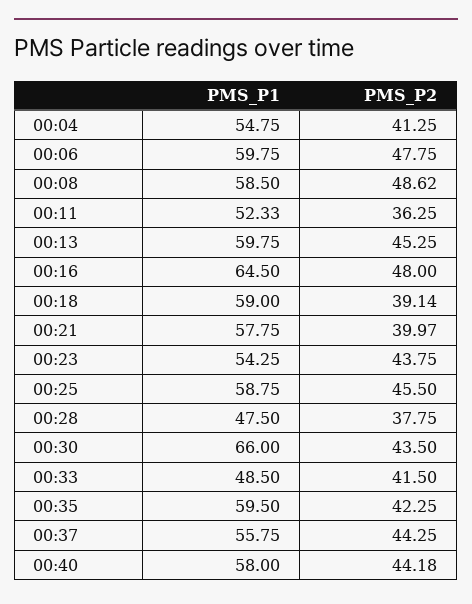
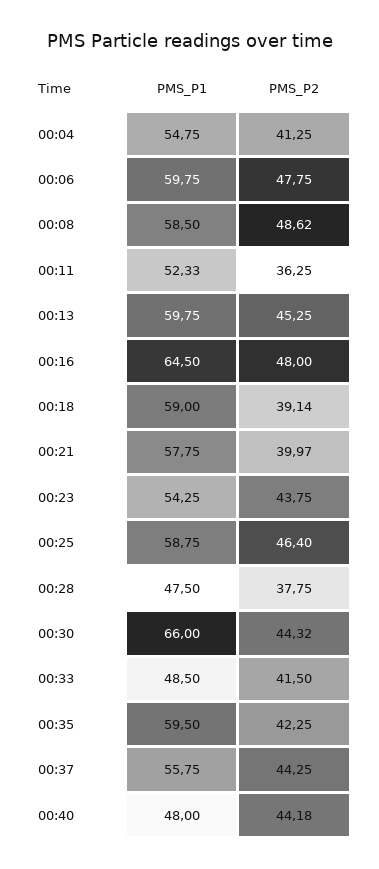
  {
    "PMS_P1": {
      "00:04": 54.75,
      "00:06": 59.75,
      "00:08": 58.5,
      "00:11": 52.33,
      "00:13": 59.75,
      "00:16": 64.5,
      "00:18": 59,
      "00:21": 57.75,
      "00:23": 54.25,
      "00:25": 58.75,
      "00:28": 47.5,
      "00:30": 66,
      "00:33": 48.5,
      "00:35": 59.5,
      "00:37": 55.75,
-     "00:40": 58
+     "00:40": 48
    },
    "PMS_P2": {
      "00:04": 41.25,
      "00:06": 47.75,
      "00:08": 48.62,
      "00:11": 36.25,
      "00:13": 45.25,
      "00:16": 48,
      "00:18": 39.14,
      "00:21": 39.97,
      "00:23": 43.75,
-     "00:25": 45.5,
+     "00:25": 46.4,
      "00:28": 37.75,
-     "00:30": 43.5,
+     "00:30": 44.32,
      "00:33": 41.5,
      "00:35": 42.25,
      "00:37": 44.25,
      "00:40": 44.18
    }
  }

